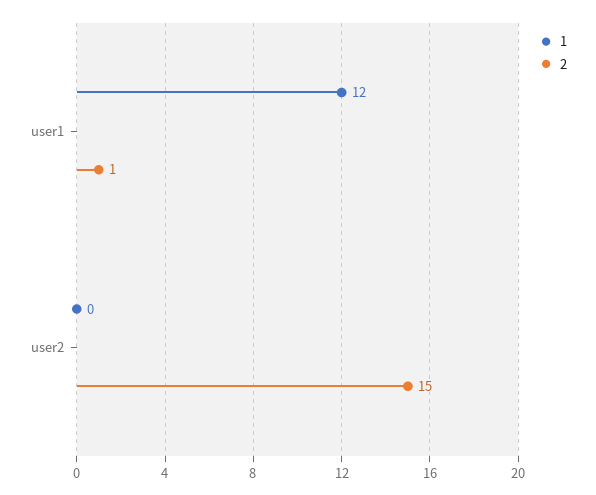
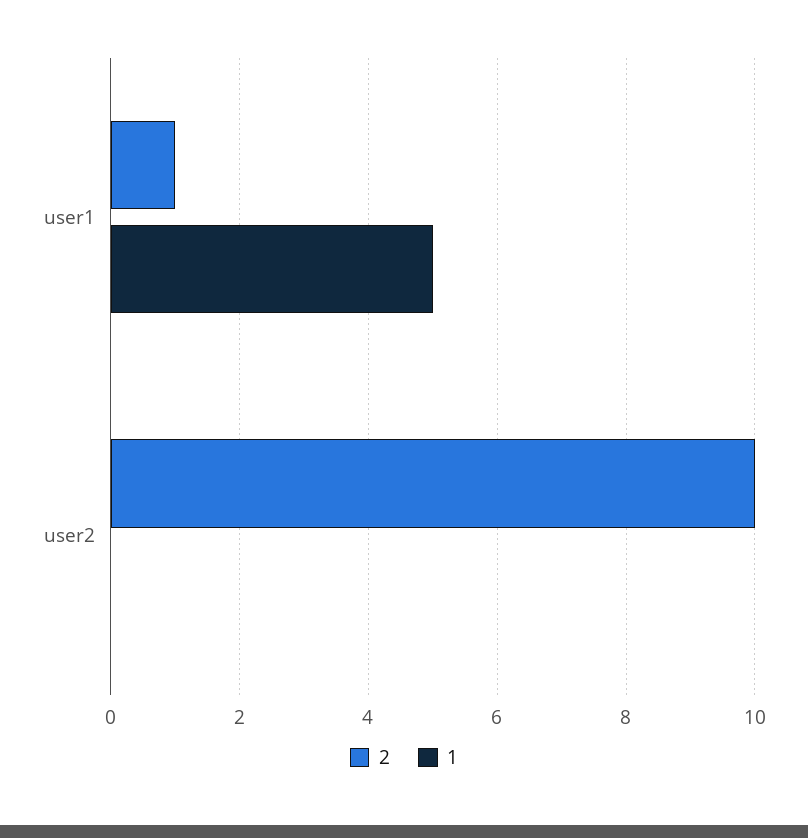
  {
    "1": {
-     "user1": 12,
+     "user1": 5,
      "user2": 0
    },
    "2": {
      "user1": 1,
-     "user2": 15
+     "user2": 10
    }
  }

